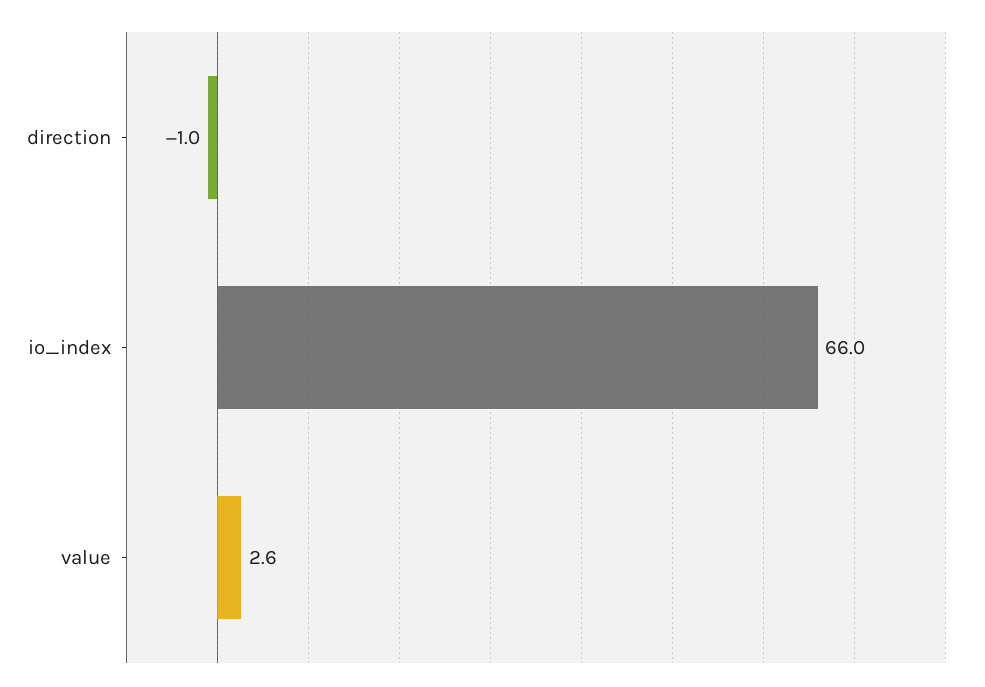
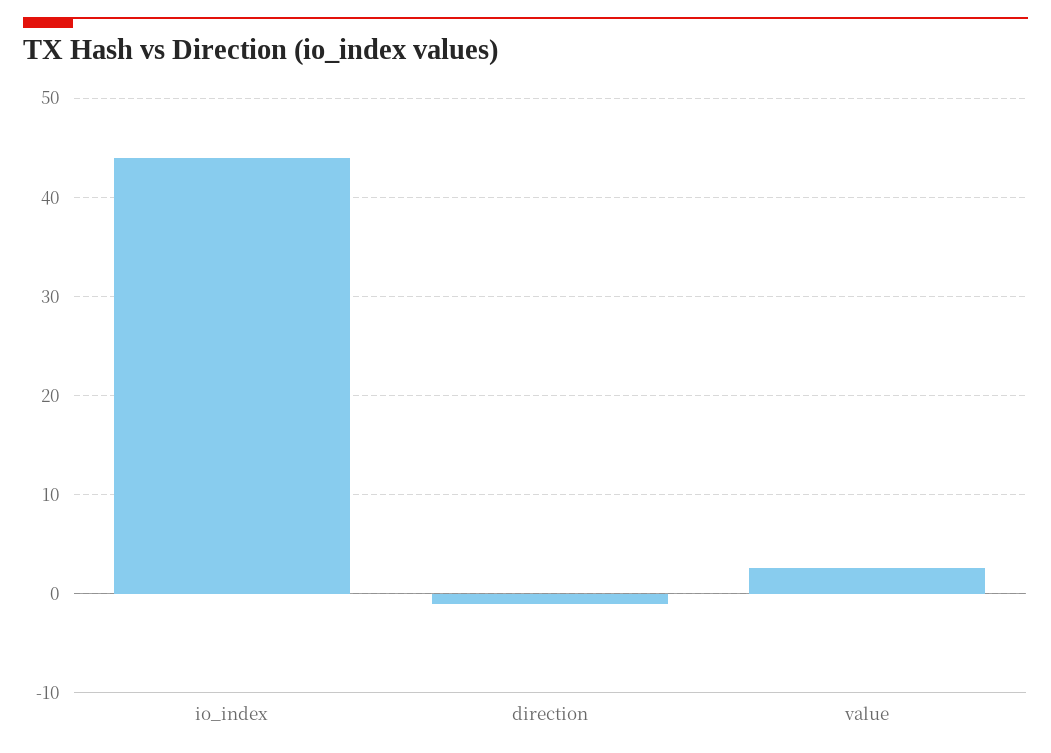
  {
    "direction": -1,
-   "io_index": 66,
+   "io_index": 44,
    "value": 2.6
  }

